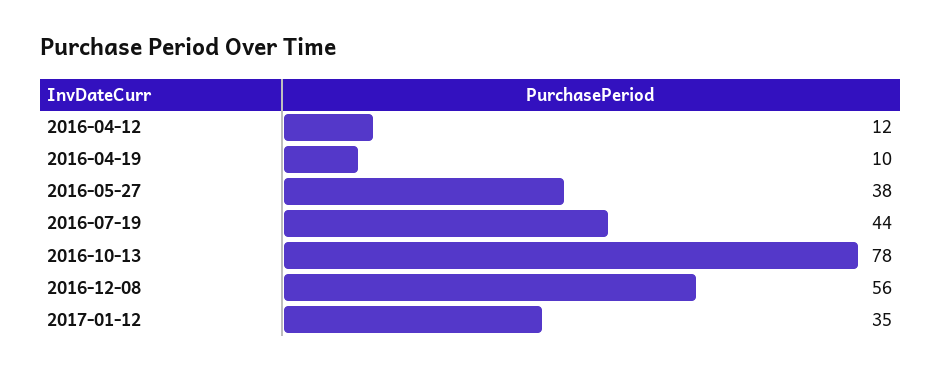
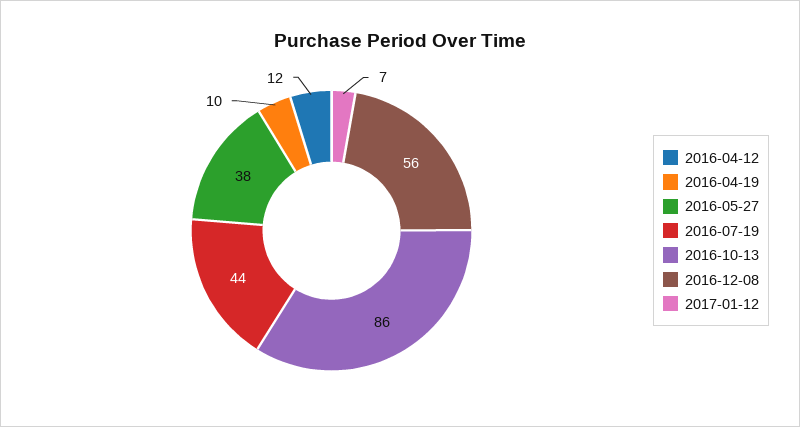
  {
    "2016-04-12": 12,
    "2016-04-19": 10,
    "2016-05-27": 38,
    "2016-07-19": 44,
-   "2016-10-13": 78,
+   "2016-10-13": 86,
    "2016-12-08": 56,
-   "2017-01-12": 35
+   "2017-01-12": 7
  }

